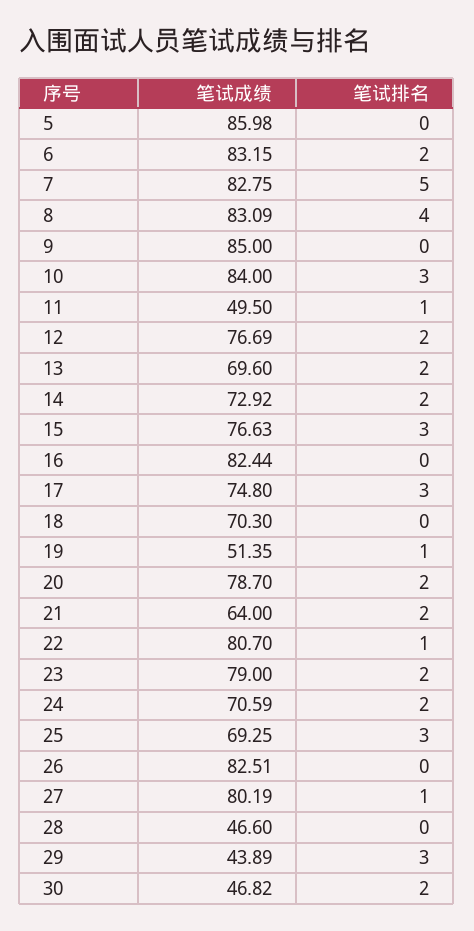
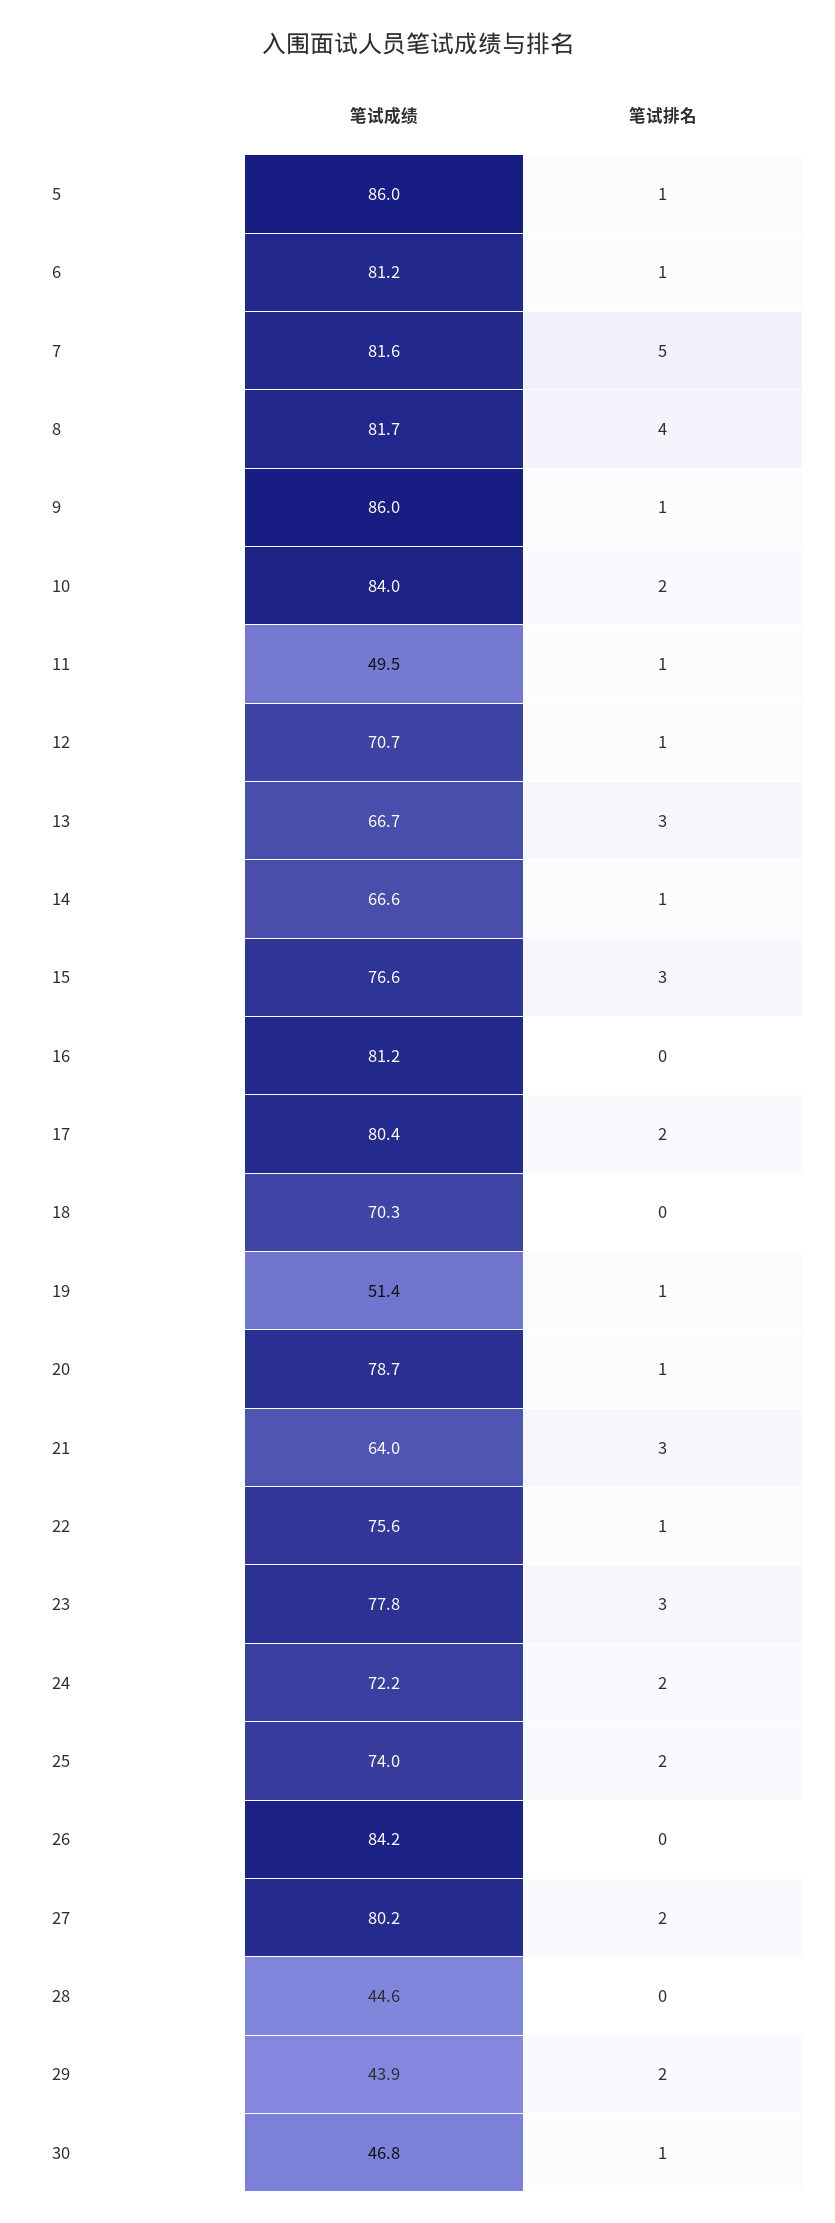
  {
    "笔试成绩": {
      "5": 85.98,
-     "6": 83.15,
+     "6": 81.2,
-     "7": 82.75,
+     "7": 81.6,
-     "8": 83.09,
+     "8": 81.7,
-     "9": 85,
+     "9": 86,
      "10": 84,
      "11": 49.5,
-     "12": 76.69,
+     "12": 70.7,
-     "13": 69.6,
+     "13": 66.7,
-     "14": 72.92,
+     "14": 66.6,
      "15": 76.63,
-     "16": 82.44,
+     "16": 81.2,
-     "17": 74.8,
+     "17": 80.4,
      "18": 70.3,
      "19": 51.35,
      "20": 78.7,
      "21": 64,
-     "22": 80.7,
+     "22": 75.6,
-     "23": 79,
+     "23": 77.8,
-     "24": 70.59,
+     "24": 72.2,
-     "25": 69.25,
+     "25": 74,
-     "26": 82.51,
+     "26": 84.2,
      "27": 80.19,
-     "28": 46.6,
+     "28": 44.6,
      "29": 43.89,
      "30": 46.82
    },
    "笔试排名": {
-     "5": 0,
+     "5": 1,
-     "6": 2,
+     "6": 1,
      "7": 5,
      "8": 4,
-     "9": 0,
+     "9": 1,
-     "10": 3,
+     "10": 2,
      "11": 1,
-     "12": 2,
+     "12": 1,
-     "13": 2,
+     "13": 3,
-     "14": 2,
+     "14": 1,
      "15": 3,
      "16": 0,
-     "17": 3,
+     "17": 2,
      "18": 0,
      "19": 1,
-     "20": 2,
+     "20": 1,
-     "21": 2,
+     "21": 3,
      "22": 1,
-     "23": 2,
+     "23": 3,
      "24": 2,
-     "25": 3,
+     "25": 2,
      "26": 0,
-     "27": 1,
+     "27": 2,
      "28": 0,
-     "29": 3,
+     "29": 2,
-     "30": 2
+     "30": 1
    }
  }

